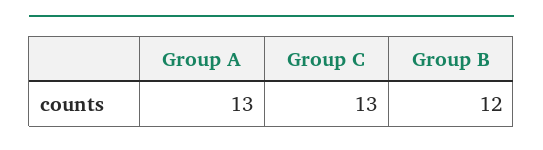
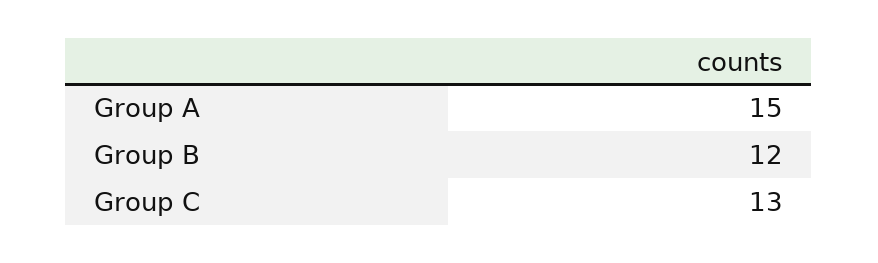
  {
-   "Group A": 13,
+   "Group A": 15,
    "Group C": 13,
    "Group B": 12
  }

